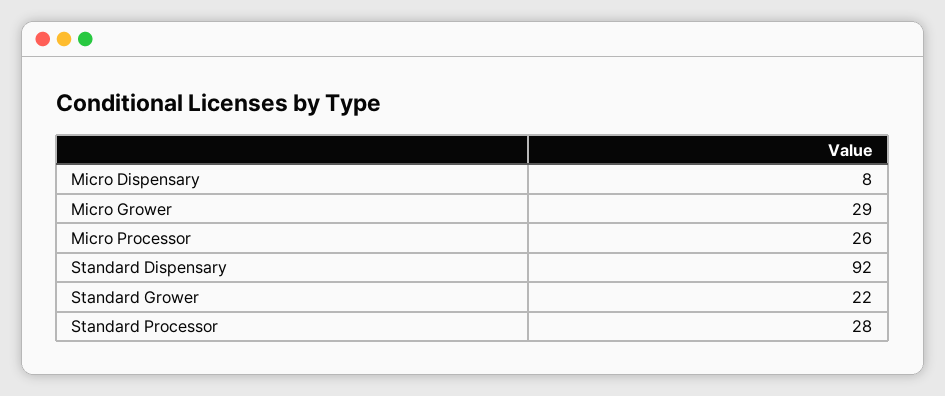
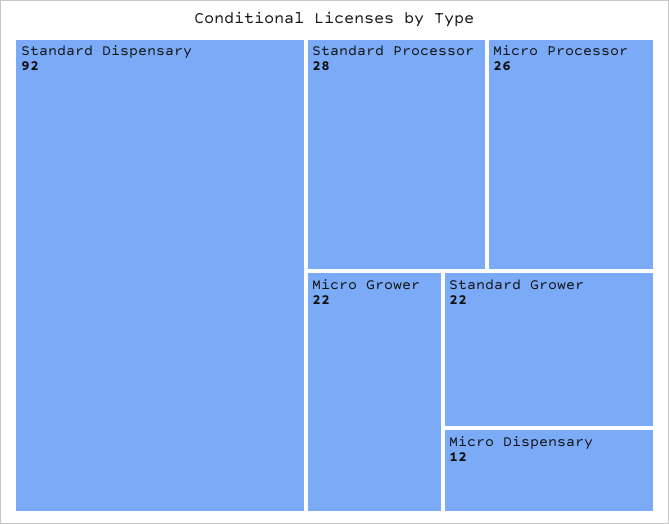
  {
-   "Micro Dispensary": 8,
+   "Micro Dispensary": 12,
-   "Micro Grower": 29,
+   "Micro Grower": 22,
    "Micro Processor": 26,
    "Standard Dispensary": 92,
    "Standard Grower": 22,
    "Standard Processor": 28
  }

